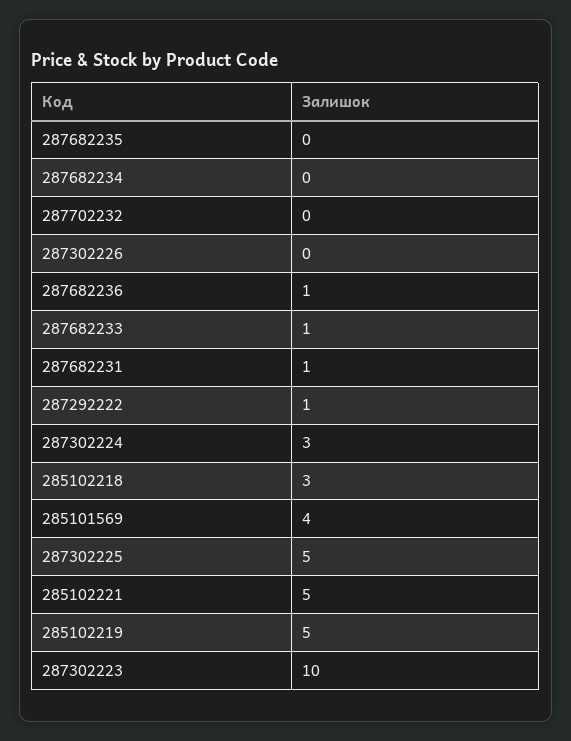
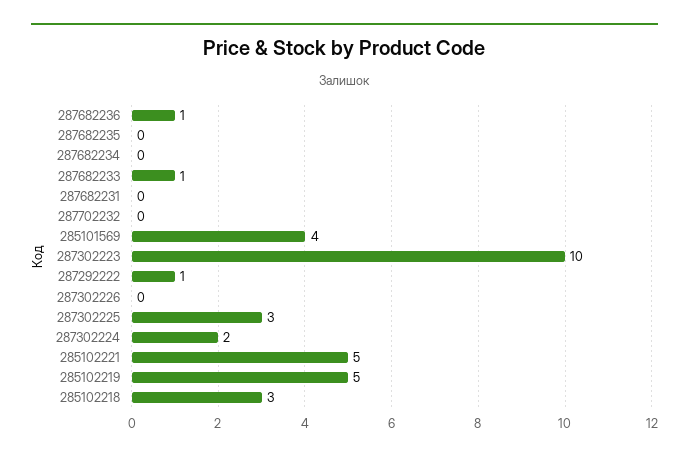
  {
    "287682235": 0,
    "287682234": 0,
    "287702232": 0,
    "287302226": 0,
    "287682236": 1,
    "287682233": 1,
-   "287682231": 1,
+   "287682231": 0,
    "287292222": 1,
-   "287302224": 3,
+   "287302224": 2,
    "285102218": 3,
    "285101569": 4,
-   "287302225": 5,
+   "287302225": 3,
    "285102221": 5,
    "285102219": 5,
    "287302223": 10
  }

